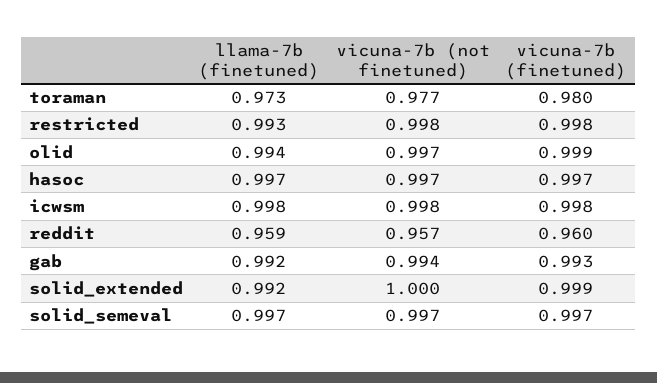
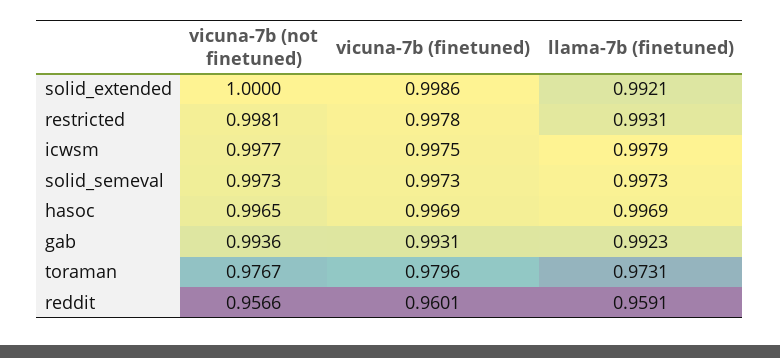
  {
    "llama-7b (finetuned)": {
      "toraman": 0.9731,
      "restricted": 0.9931,
-     "olid": 0.994,
      "hasoc": 0.9969,
      "icwsm": 0.9979,
      "reddit": 0.9591,
      "gab": 0.9923,
      "solid_extended": 0.9921,
      "solid_semeval": 0.9973
    },
    "vicuna-7b (not finetuned)": {
      "toraman": 0.9767,
      "restricted": 0.9981,
-     "olid": 0.997,
      "hasoc": 0.9965,
      "icwsm": 0.9977,
      "reddit": 0.9566,
      "gab": 0.9936,
      "solid_extended": 1,
      "solid_semeval": 0.9973
    },
    "vicuna-7b (finetuned)": {
      "toraman": 0.9796,
      "restricted": 0.9978,
-     "olid": 0.999,
      "hasoc": 0.9969,
      "icwsm": 0.9975,
      "reddit": 0.9601,
      "gab": 0.9931,
      "solid_extended": 0.9986,
      "solid_semeval": 0.9973
    }
  }

